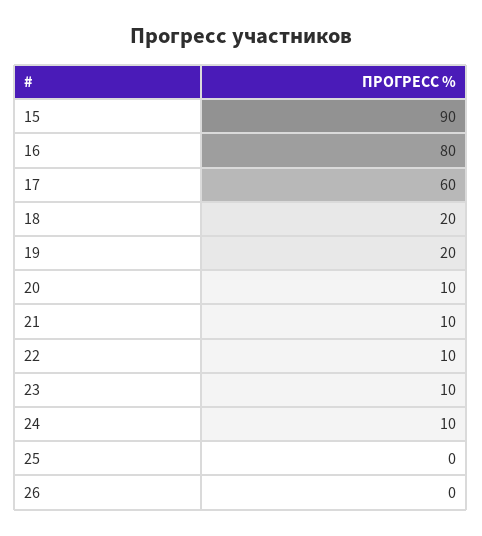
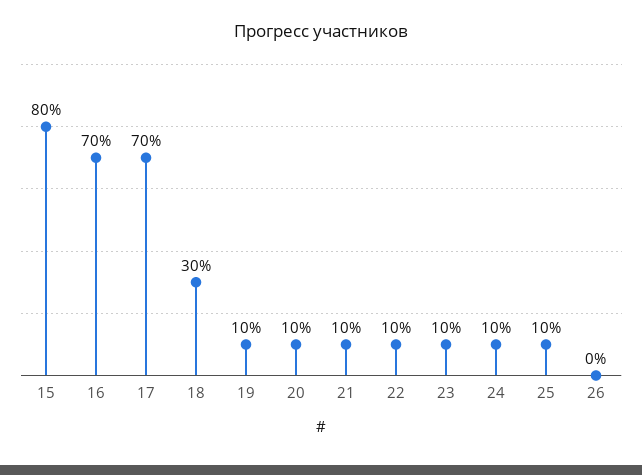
  {
-   "15": 90,
+   "15": 80,
-   "16": 80,
+   "16": 70,
-   "17": 60,
+   "17": 70,
-   "18": 20,
+   "18": 30,
-   "19": 20,
+   "19": 10,
    "20": 10,
    "21": 10,
    "22": 10,
    "23": 10,
    "24": 10,
-   "25": 0,
+   "25": 10,
    "26": 0
  }

